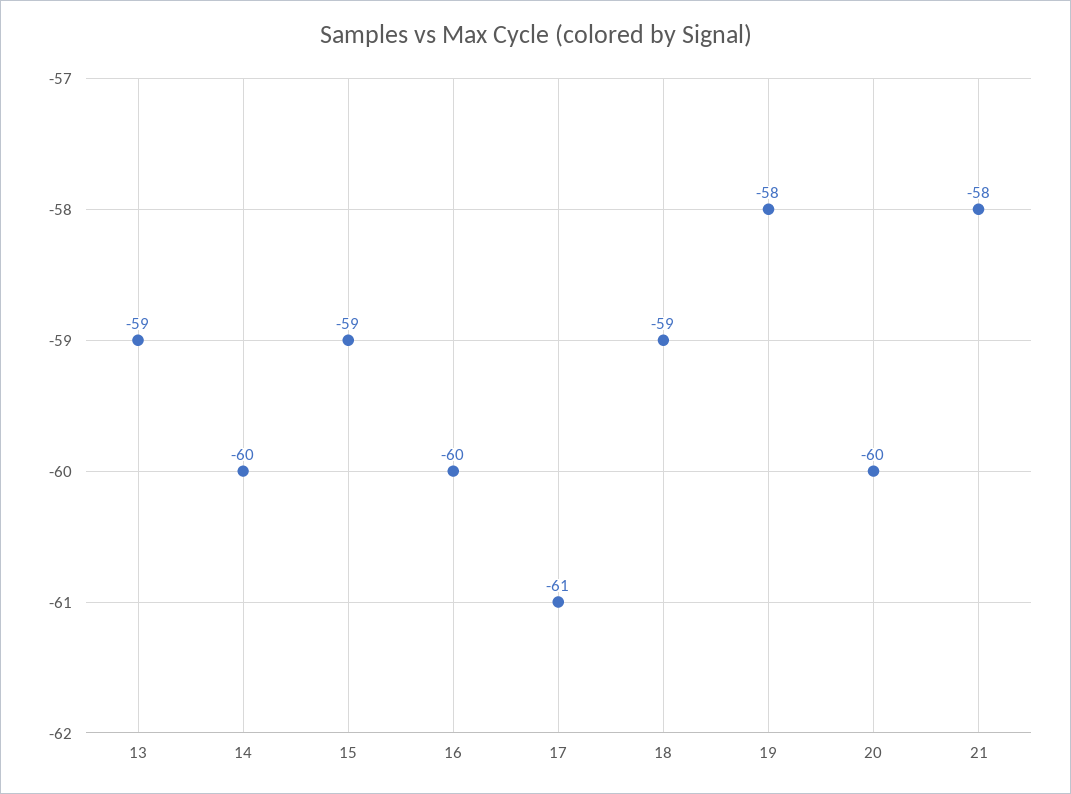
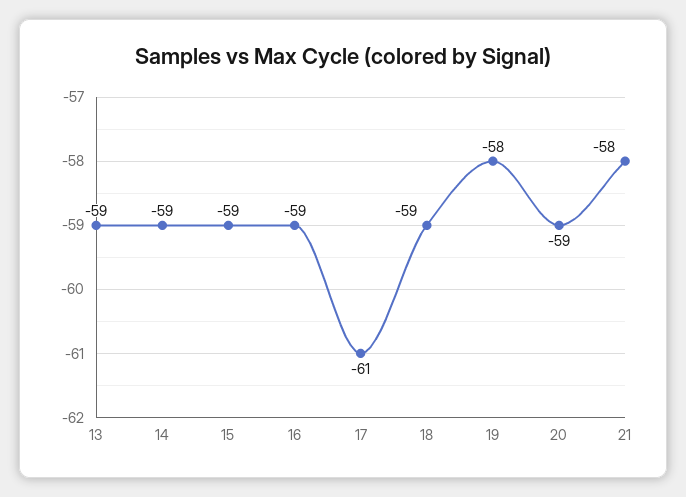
  {
    "13": -59,
-   "14": -60,
+   "14": -59,
    "15": -59,
-   "16": -60,
+   "16": -59,
    "17": -61,
    "18": -59,
    "19": -58,
-   "20": -60,
+   "20": -59,
    "21": -58
  }

